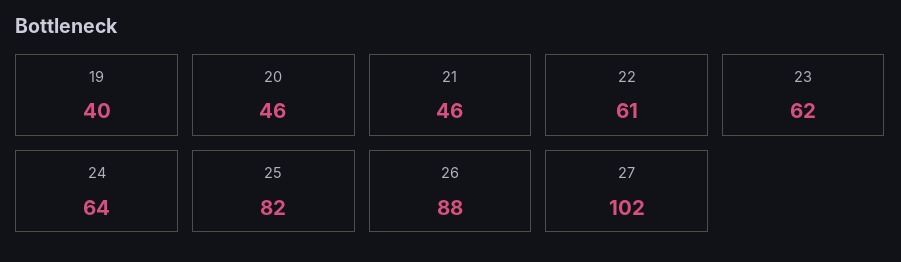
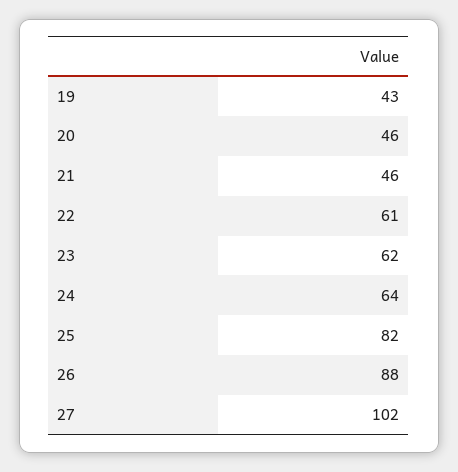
  {
-   "19": 40,
+   "19": 43,
    "20": 46,
    "21": 46,
    "22": 61,
    "23": 62,
    "24": 64,
    "25": 82,
    "26": 88,
    "27": 102
  }

